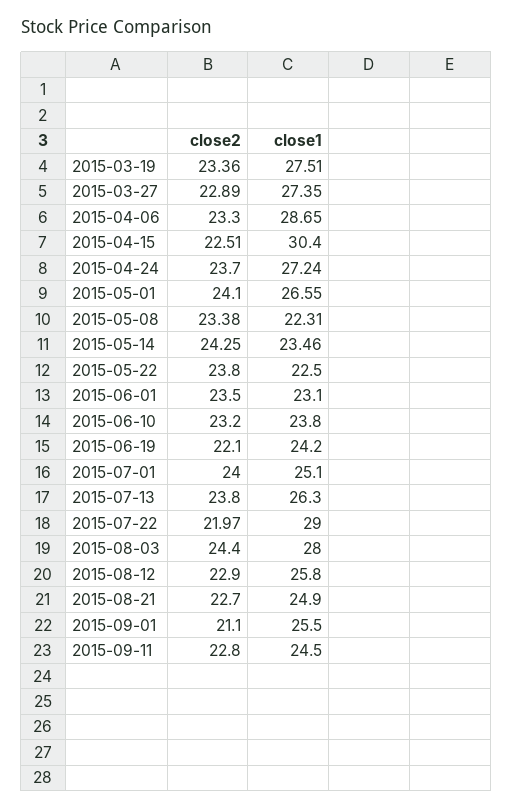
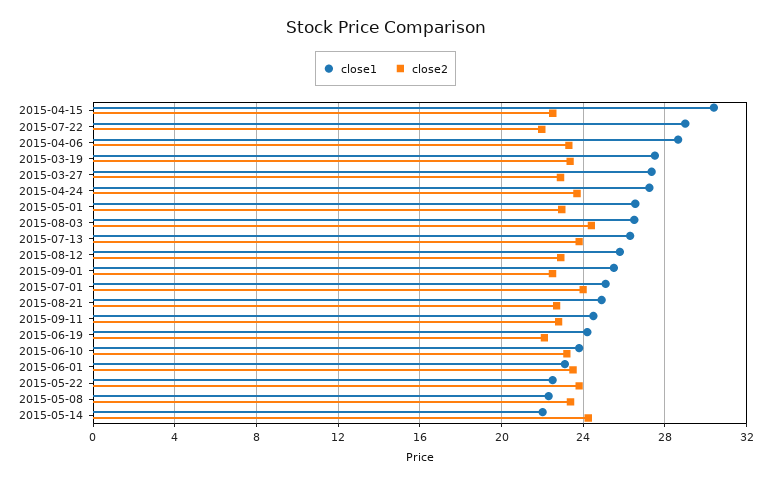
  {
    "close2": {
      "2015-03-19": 23.36,
      "2015-03-27": 22.89,
      "2015-04-06": 23.3,
      "2015-04-15": 22.51,
      "2015-04-24": 23.7,
-     "2015-05-01": 24.1,
+     "2015-05-01": 23,
      "2015-05-08": 23.38,
      "2015-05-14": 24.25,
      "2015-05-22": 23.8,
      "2015-06-01": 23.5,
      "2015-06-10": 23.2,
      "2015-06-19": 22.1,
      "2015-07-01": 24,
      "2015-07-13": 23.8,
      "2015-07-22": 21.97,
      "2015-08-03": 24.4,
      "2015-08-12": 22.9,
      "2015-08-21": 22.7,
-     "2015-09-01": 21.1,
+     "2015-09-01": 22.5,
      "2015-09-11": 22.8
    },
    "close1": {
      "2015-03-19": 27.51,
      "2015-03-27": 27.35,
      "2015-04-06": 28.65,
      "2015-04-15": 30.4,
      "2015-04-24": 27.24,
      "2015-05-01": 26.55,
      "2015-05-08": 22.31,
-     "2015-05-14": 23.46,
+     "2015-05-14": 22,
      "2015-05-22": 22.5,
      "2015-06-01": 23.1,
      "2015-06-10": 23.8,
      "2015-06-19": 24.2,
      "2015-07-01": 25.1,
      "2015-07-13": 26.3,
      "2015-07-22": 29,
-     "2015-08-03": 28,
+     "2015-08-03": 26.5,
      "2015-08-12": 25.8,
      "2015-08-21": 24.9,
      "2015-09-01": 25.5,
      "2015-09-11": 24.5
    }
  }

